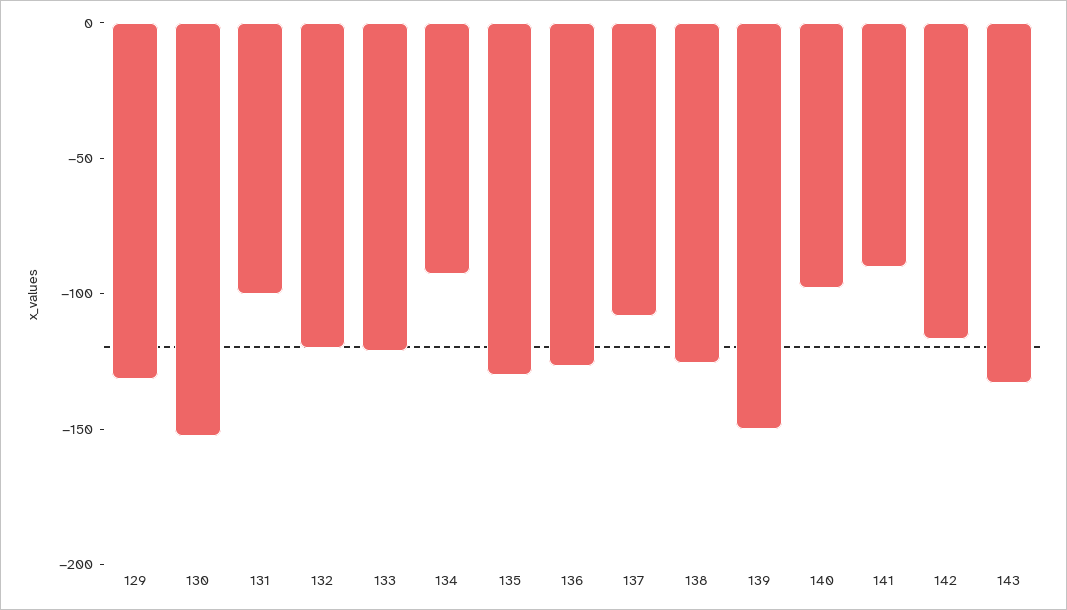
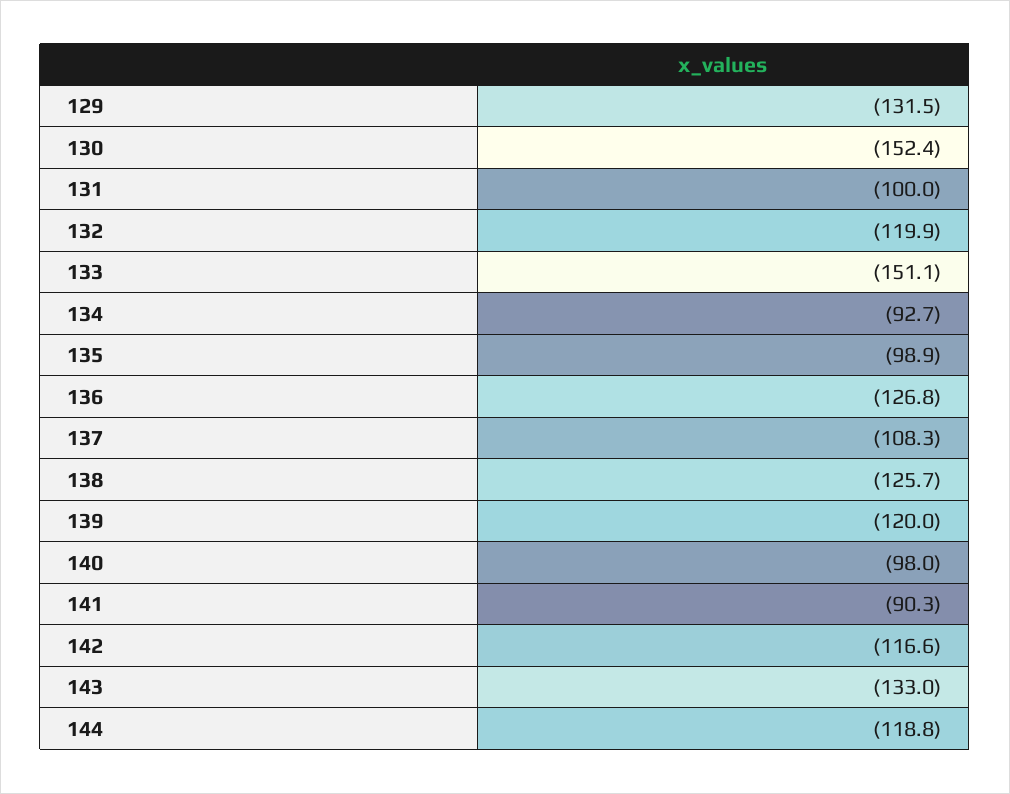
  {
    "129": -131.5,
    "130": -152.4,
    "131": -100,
    "132": -119.9,
-   "133": -120,
+   "133": -151.1,
    "134": -92.7,
-   "135": -130,
+   "135": -98.9,
    "136": -126.8,
    "137": -108.3,
    "138": -125.7,
-   "139": -150,
+   "139": -120,
    "140": -98,
    "141": -90.3,
    "142": -116.6,
-   "143": -133
+   "143": -133,
+   "144": -118.8
  }

